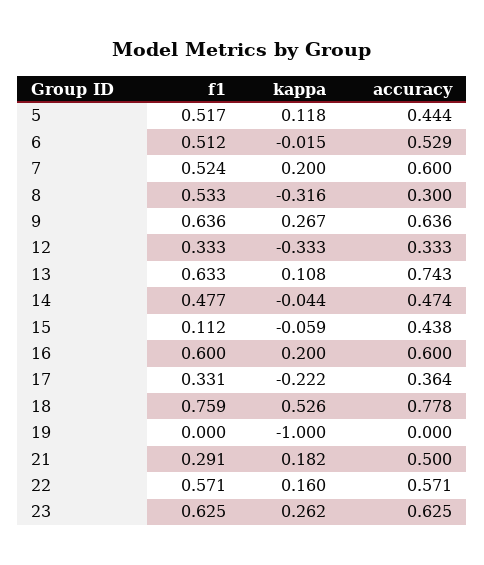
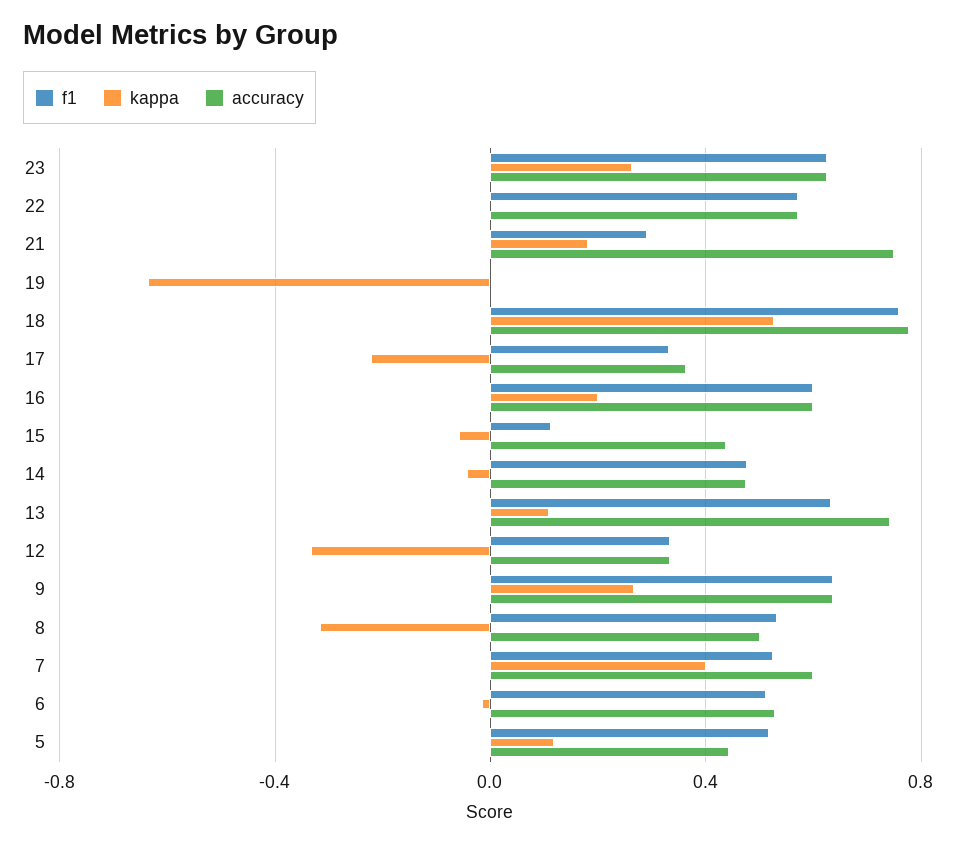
  {
    "f1": {
      "5": 0.517,
      "6": 0.512,
      "7": 0.524,
      "8": 0.533,
      "9": 0.636,
      "12": 0.333,
      "13": 0.633,
      "14": 0.477,
      "15": 0.112,
      "16": 0.6,
      "17": 0.331,
      "18": 0.759,
      "19": 0,
      "21": 0.291,
      "22": 0.571,
      "23": 0.625
    },
    "kappa": {
      "5": 0.118,
      "6": -0.015,
-     "7": 0.2,
+     "7": 0.4,
      "8": -0.316,
      "9": 0.267,
      "12": -0.333,
      "13": 0.108,
      "14": -0.044,
      "15": -0.059,
      "16": 0.2,
      "17": -0.222,
      "18": 0.526,
-     "19": -1,
+     "19": -0.65,
      "21": 0.182,
-     "22": 0.16,
+     "22": 0,
      "23": 0.262
    },
    "accuracy": {
      "5": 0.444,
      "6": 0.529,
      "7": 0.6,
-     "8": 0.3,
+     "8": 0.5,
      "9": 0.636,
      "12": 0.333,
      "13": 0.743,
      "14": 0.474,
      "15": 0.438,
      "16": 0.6,
      "17": 0.364,
      "18": 0.778,
      "19": 0,
-     "21": 0.5,
+     "21": 0.75,
      "22": 0.571,
      "23": 0.625
    }
  }

